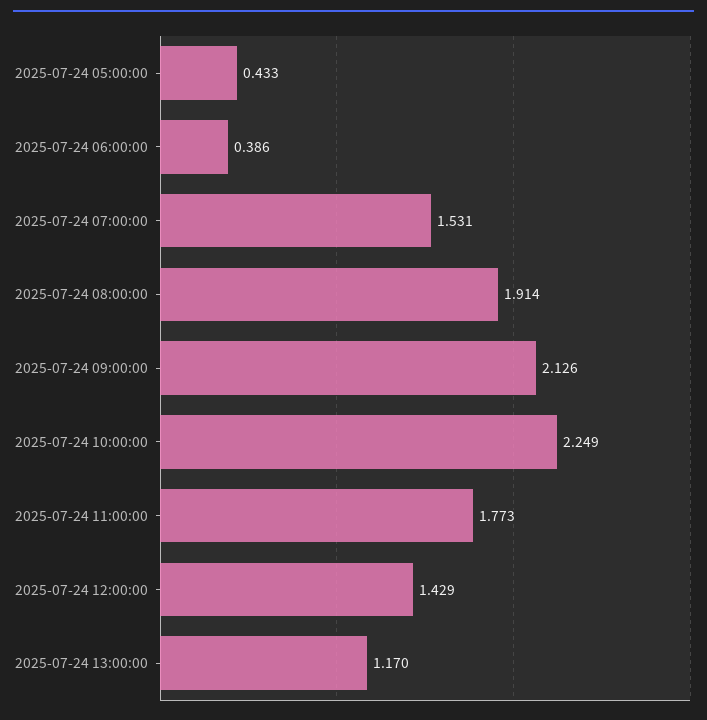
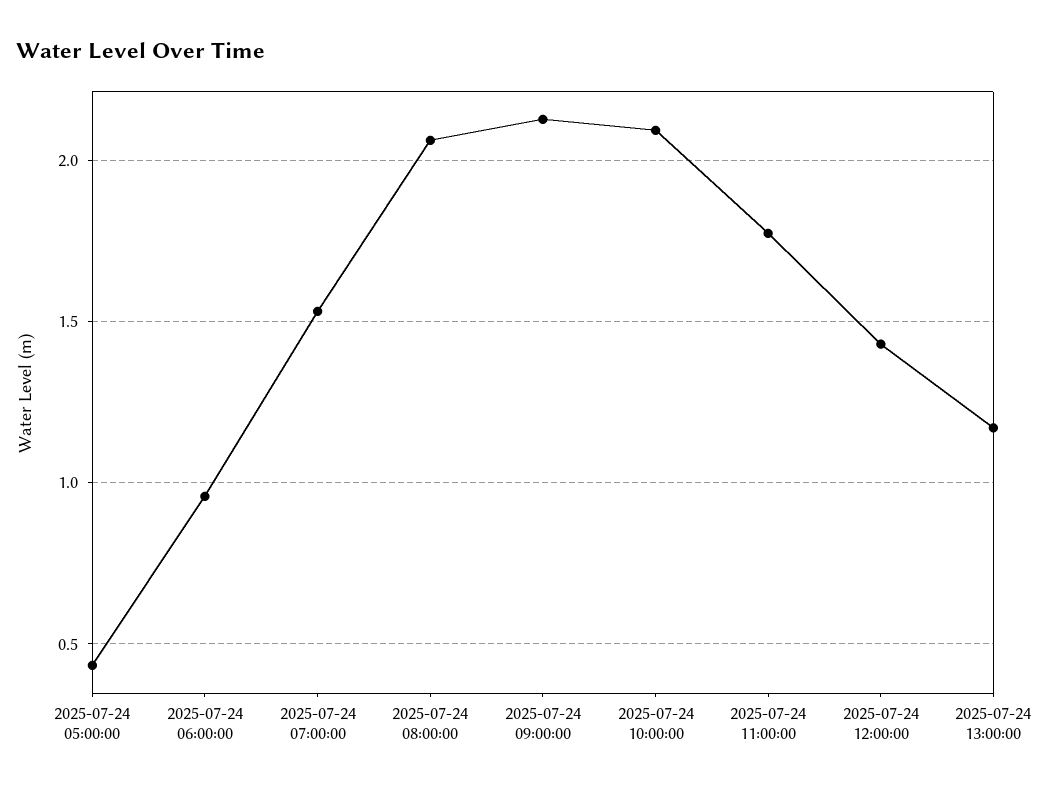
  {
    "2025-07-24 05:00:00": 0.433,
-   "2025-07-24 06:00:00": 0.386,
+   "2025-07-24 06:00:00": 0.95,
    "2025-07-24 07:00:00": 1.531,
-   "2025-07-24 08:00:00": 1.914,
+   "2025-07-24 08:00:00": 2.05,
    "2025-07-24 09:00:00": 2.126,
-   "2025-07-24 10:00:00": 2.249,
+   "2025-07-24 10:00:00": 2.1,
    "2025-07-24 11:00:00": 1.773,
    "2025-07-24 12:00:00": 1.429,
    "2025-07-24 13:00:00": 1.17
  }

